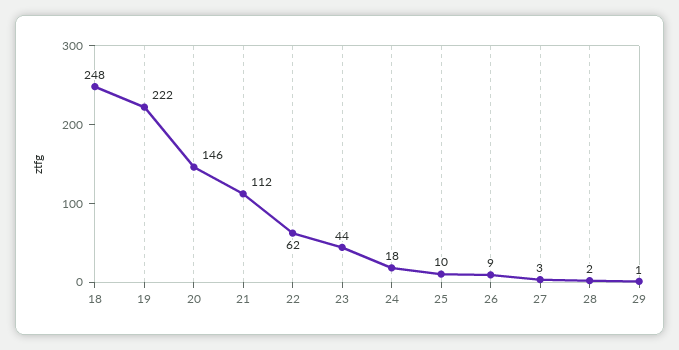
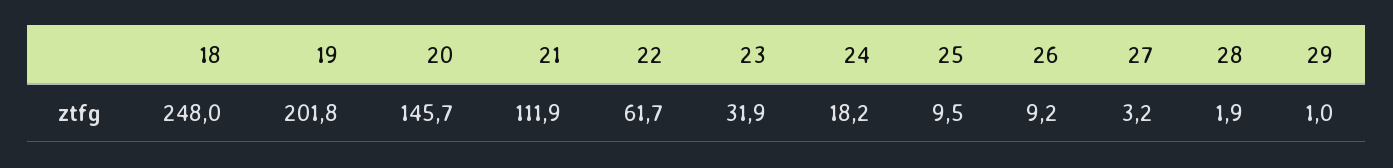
  {
    "18": 248,
-   "19": 222,
+   "19": 201.8,
    "20": 145.7,
    "21": 111.9,
    "22": 61.7,
-   "23": 44,
+   "23": 31.9,
    "24": 18.2,
    "25": 9.5,
    "26": 9.2,
    "27": 3.2,
    "28": 1.9,
    "29": 1
  }

